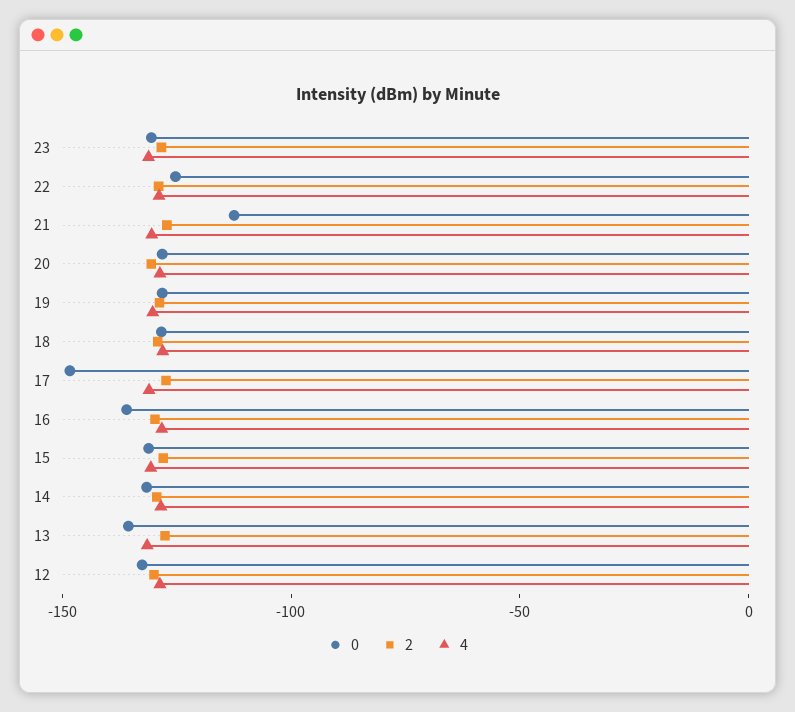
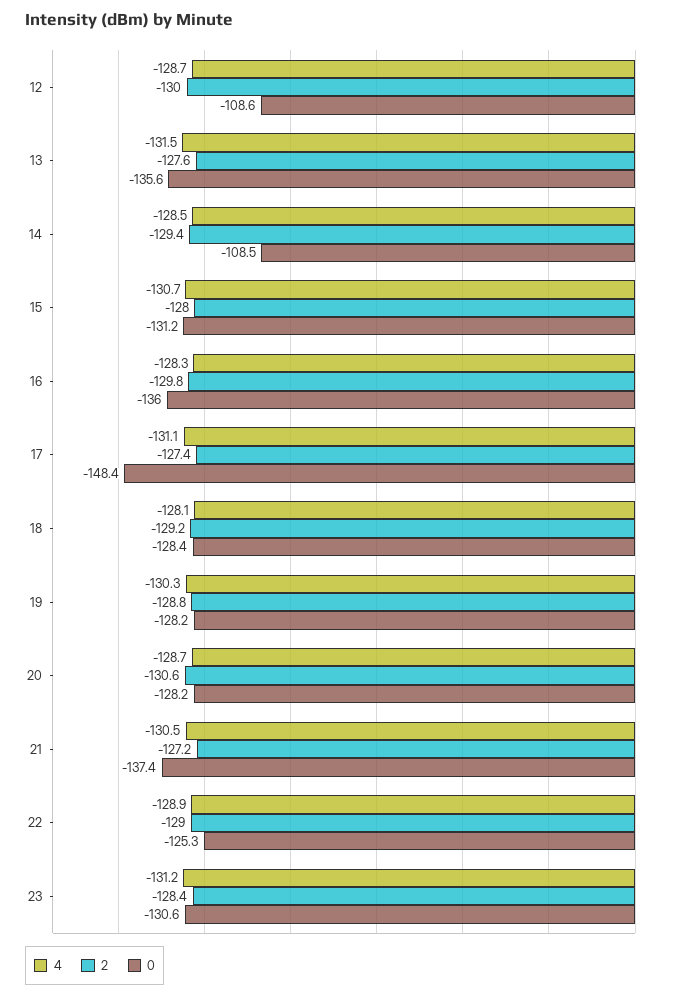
  {
    "0": {
      "23": -130.6,
      "22": -125.3,
-     "21": -110,
+     "21": -137.4,
      "20": -128.2,
      "19": -128.2,
      "18": -128.4,
      "17": -148.4,
      "16": -136,
      "15": -131.2,
-     "14": -130,
+     "14": -108.5,
      "13": -135.6,
-     "12": -130
+     "12": -108.6
    },
    "2": {
      "23": -128.4,
      "22": -129,
      "21": -127.2,
      "20": -130.6,
      "19": -128.8,
      "18": -129.2,
      "17": -127.4,
      "16": -129.8,
      "15": -128,
      "14": -129.4,
      "13": -127.6,
      "12": -130
    },
    "4": {
      "23": -131.2,
      "22": -128.9,
      "21": -130.5,
      "20": -128.7,
      "19": -130.3,
      "18": -128.1,
      "17": -131.1,
      "16": -128.3,
      "15": -130.7,
      "14": -128.5,
      "13": -131.5,
      "12": -128.7
    }
  }

